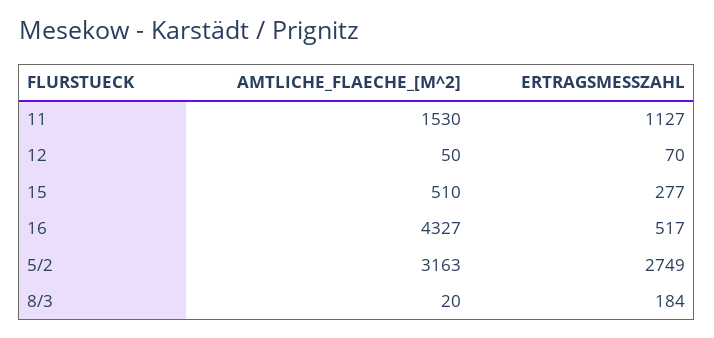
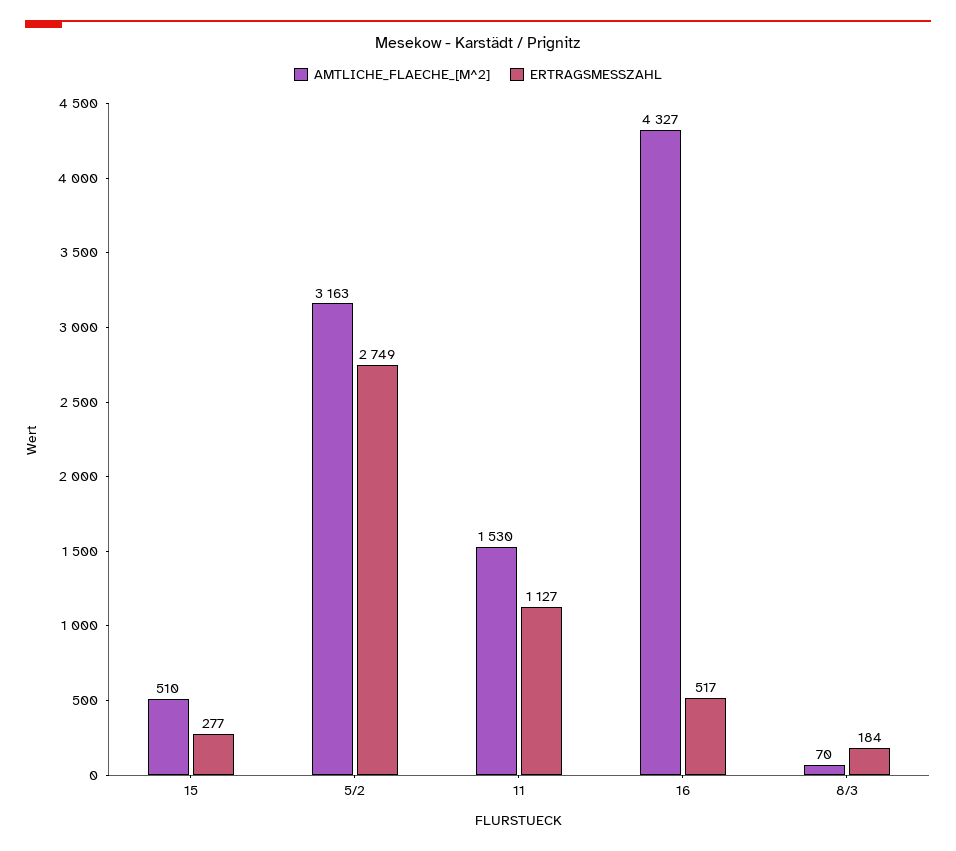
  {
    "AMTLICHE_FLAECHE_[M^2]": {
      "11": 1530,
-     "12": 50,
      "15": 510,
      "16": 4327,
      "5/2": 3163,
-     "8/3": 20
+     "8/3": 70
    },
    "ERTRAGSMESSZAHL": {
      "11": 1127,
-     "12": 70,
      "15": 277,
      "16": 517,
      "5/2": 2749,
      "8/3": 184
    }
  }

